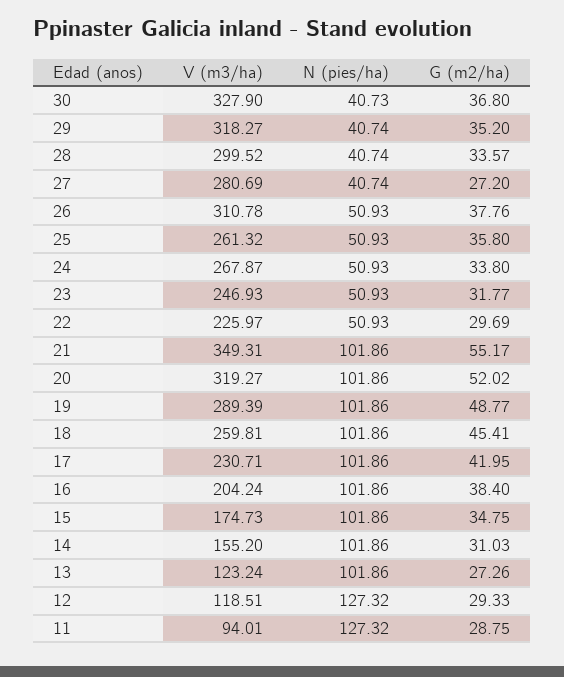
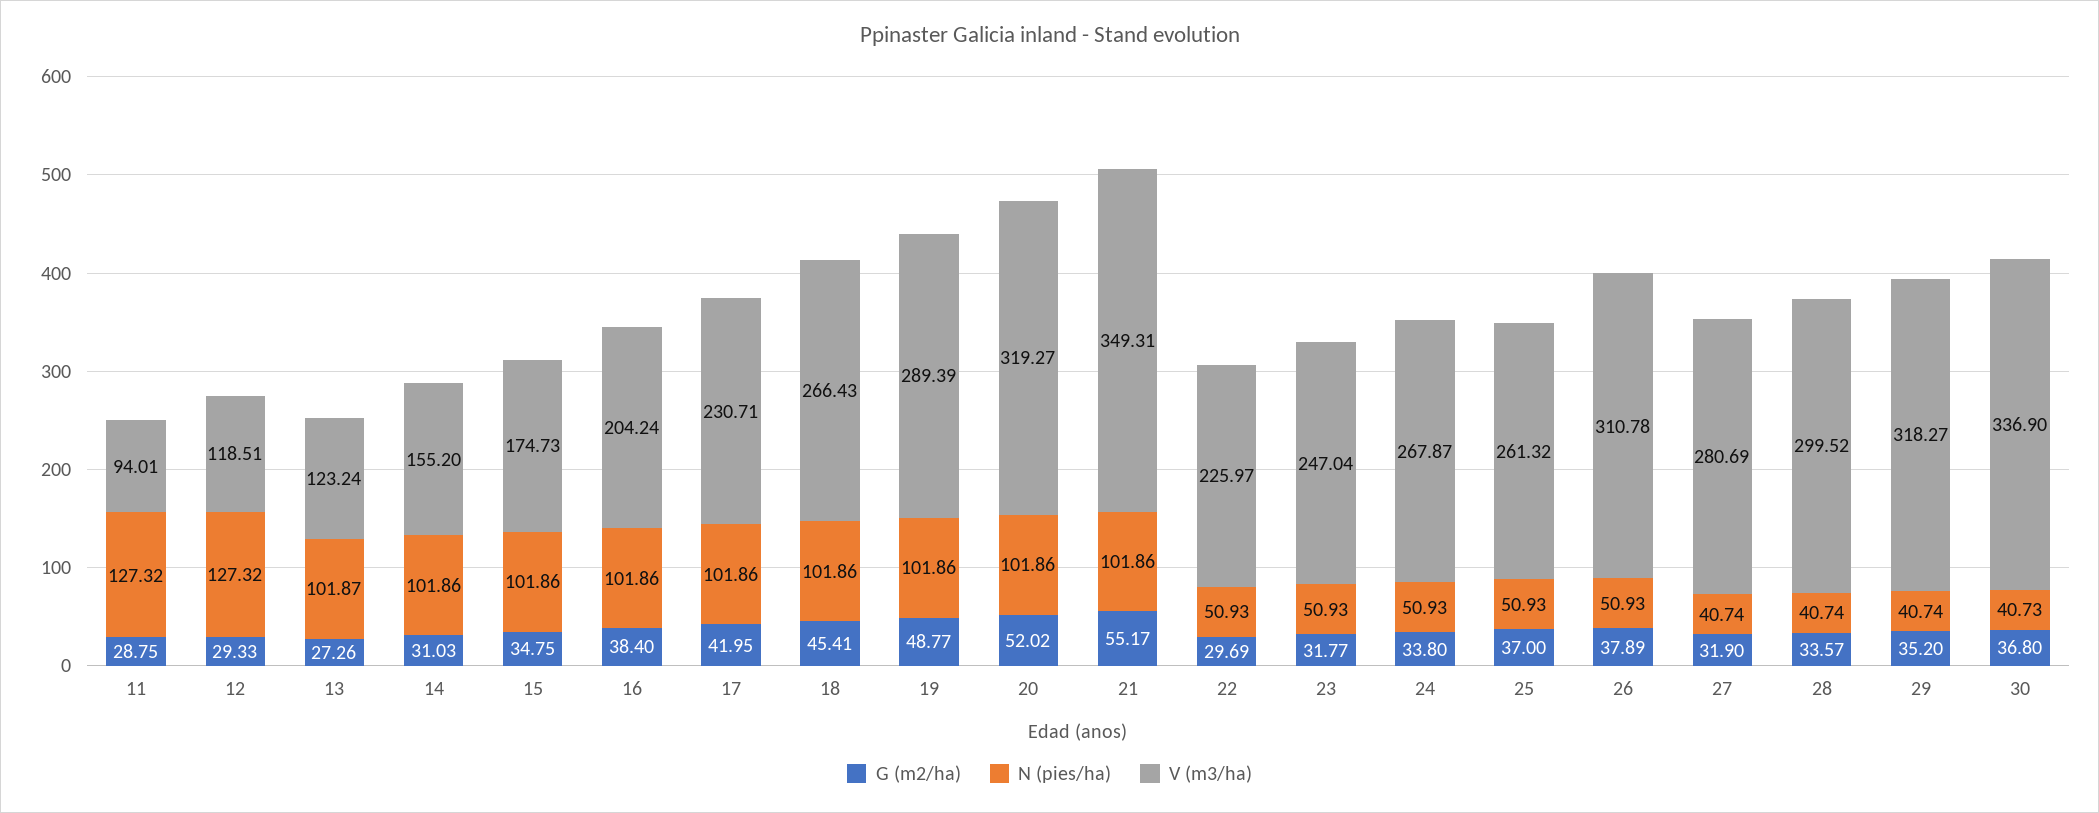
  {
    "V (m3/ha)": {
-     "30": 327.9,
+     "30": 336.9,
      "29": 318.27,
      "28": 299.52,
      "27": 280.69,
      "26": 310.78,
      "25": 261.32,
      "24": 267.87,
-     "23": 246.93,
+     "23": 247.04,
      "22": 225.97,
      "21": 349.31,
      "20": 319.27,
      "19": 289.39,
-     "18": 259.81,
+     "18": 266.43,
      "17": 230.71,
      "16": 204.24,
      "15": 174.73,
      "14": 155.2,
      "13": 123.24,
      "12": 118.51,
      "11": 94.01
    },
    "N (pies/ha)": {
      "30": 40.73,
      "29": 40.74,
      "28": 40.74,
      "27": 40.74,
      "26": 50.93,
      "25": 50.93,
      "24": 50.93,
      "23": 50.93,
      "22": 50.93,
      "21": 101.86,
      "20": 101.86,
      "19": 101.86,
      "18": 101.86,
      "17": 101.86,
      "16": 101.86,
      "15": 101.86,
      "14": 101.86,
-     "13": 101.86,
+     "13": 101.87,
      "12": 127.32,
      "11": 127.32
    },
    "G (m2/ha)": {
      "30": 36.8,
      "29": 35.2,
      "28": 33.57,
-     "27": 27.2,
+     "27": 31.9,
-     "26": 37.76,
+     "26": 37.89,
-     "25": 35.8,
+     "25": 37,
      "24": 33.8,
      "23": 31.77,
      "22": 29.69,
      "21": 55.17,
      "20": 52.02,
      "19": 48.77,
      "18": 45.41,
      "17": 41.95,
      "16": 38.4,
      "15": 34.75,
      "14": 31.03,
      "13": 27.26,
      "12": 29.33,
      "11": 28.75
    }
  }

